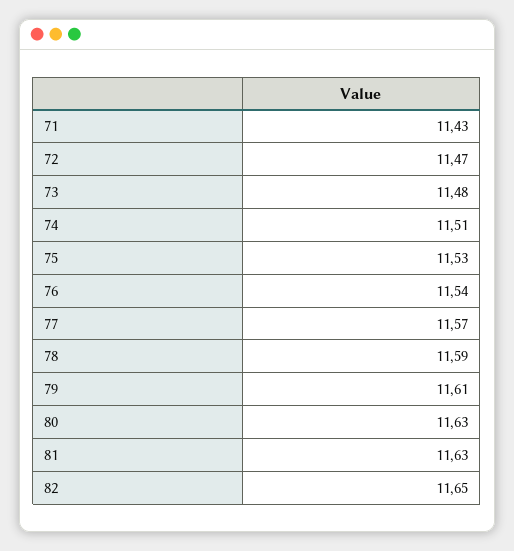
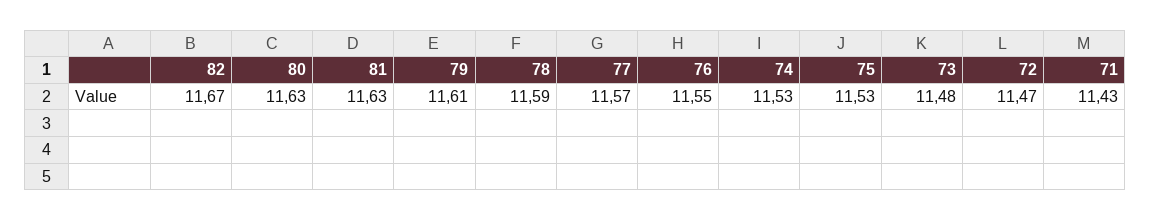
  {
    "71": 11.43,
    "72": 11.47,
    "73": 11.48,
-   "74": 11.51,
+   "74": 11.53,
    "75": 11.53,
-   "76": 11.54,
+   "76": 11.55,
    "77": 11.57,
    "78": 11.59,
    "79": 11.61,
    "80": 11.63,
    "81": 11.63,
-   "82": 11.65
+   "82": 11.67
  }

